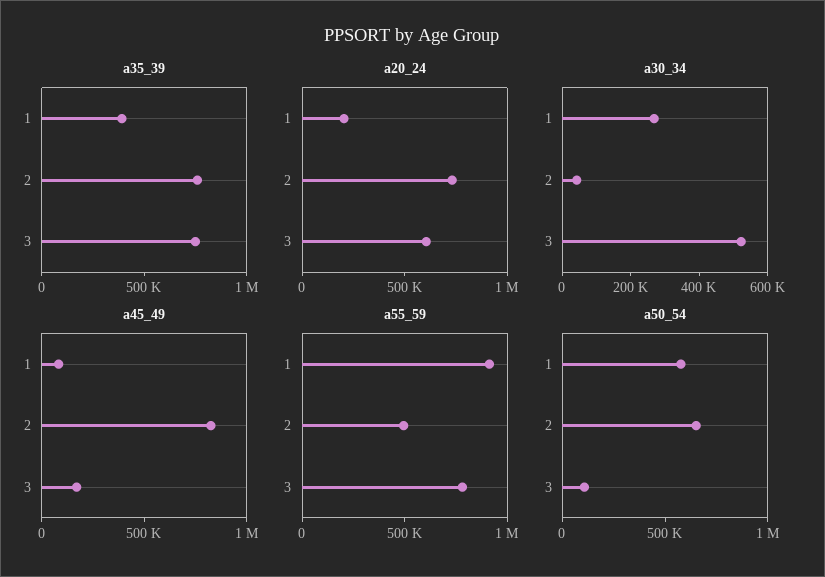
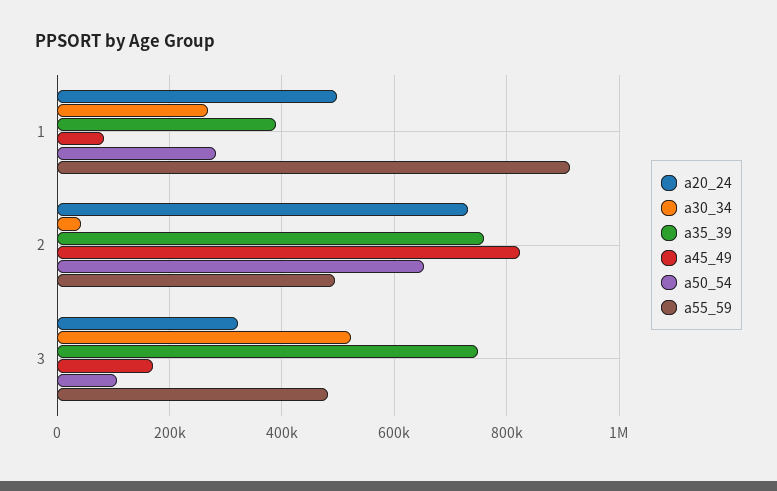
  {
    "a35_39": {
      "1": 400000,
      "2": 760000,
      "3": 740000
    },
    "a20_24": {
-     "1": 200000,
+     "1": 500000,
      "2": 740000,
-     "3": 600000
+     "3": 320000
    },
    "a30_34": {
      "1": 260000,
      "2": 40000,
      "3": 520000
    },
    "a45_49": {
      "1": 80000,
      "2": 820000,
      "3": 180000
    },
    "a55_59": {
      "1": 920000,
      "2": 500000,
-     "3": 800000
+     "3": 480000
    },
    "a50_54": {
-     "1": 600000,
+     "1": 280000,
      "2": 660000,
      "3": 100000
    }
  }

